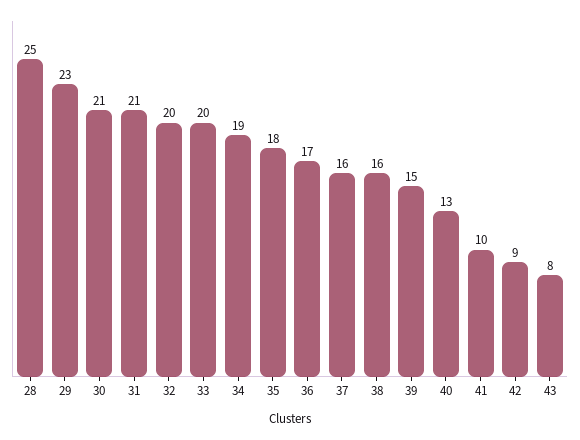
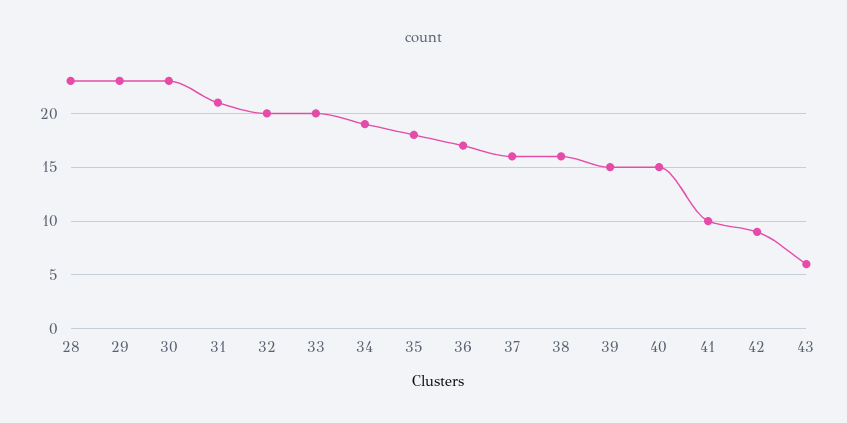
  {
-   "28": 25,
+   "28": 23,
    "29": 23,
-   "30": 21,
+   "30": 23,
    "31": 21,
    "32": 20,
    "33": 20,
    "34": 19,
    "35": 18,
    "36": 17,
    "37": 16,
    "38": 16,
    "39": 15,
-   "40": 13,
+   "40": 15,
    "41": 10,
    "42": 9,
-   "43": 8
+   "43": 6
  }

